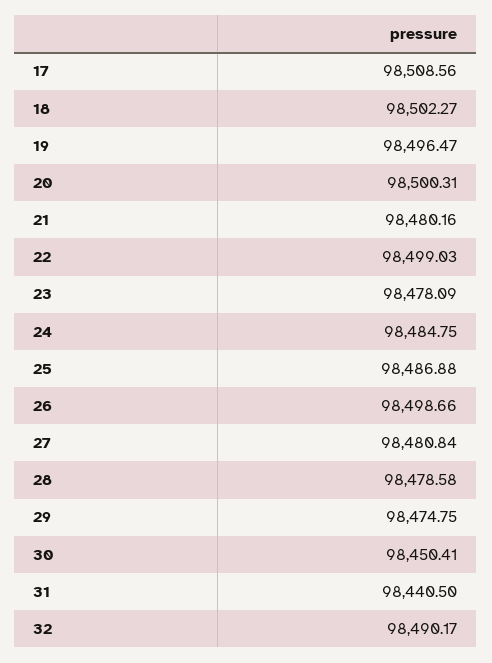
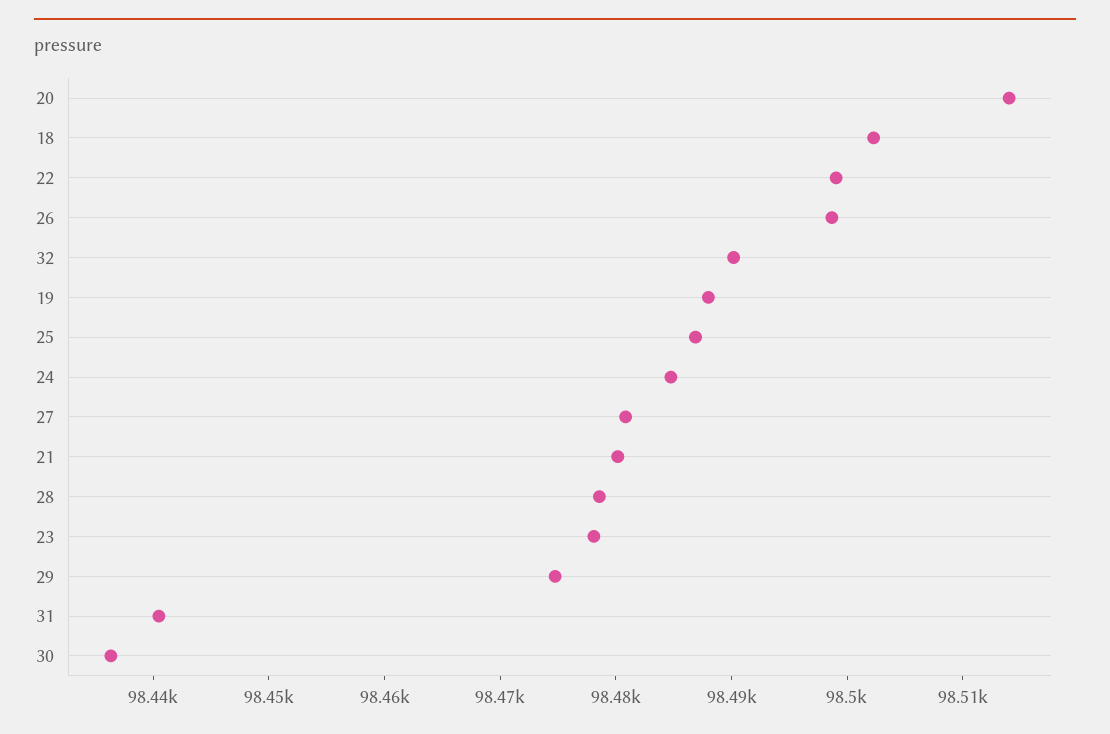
  {
-   "17": 98508.56,
    "18": 98502.27,
-   "19": 98496.47,
+   "19": 98488,
-   "20": 98500.31,
+   "20": 98514,
    "21": 98480.16,
    "22": 98499.03,
    "23": 98478.09,
    "24": 98484.75,
    "25": 98486.88,
    "26": 98498.66,
    "27": 98480.84,
    "28": 98478.58,
    "29": 98474.75,
-   "30": 98450.41,
+   "30": 98436,
    "31": 98440.5,
    "32": 98490.17
  }

